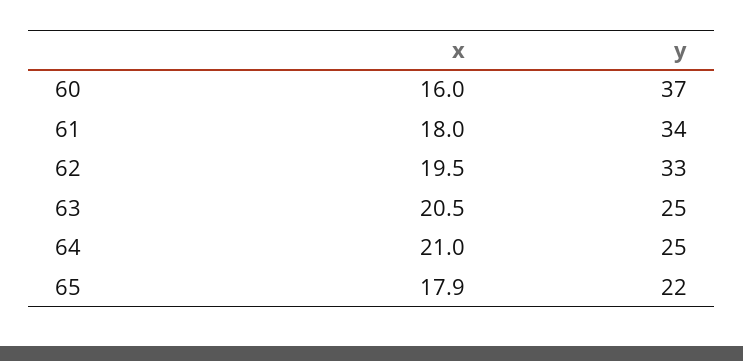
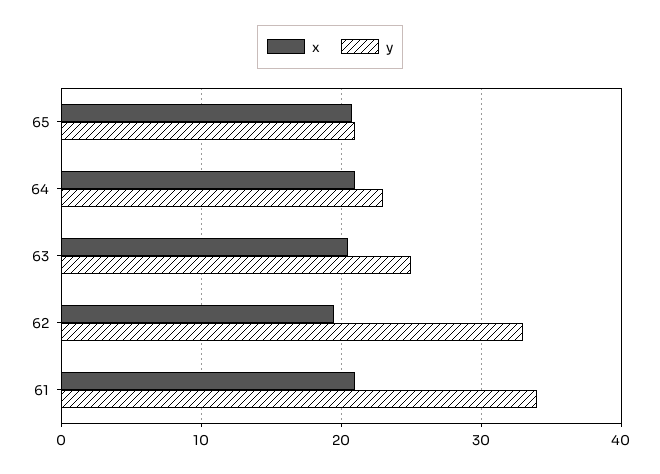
  {
    "x": {
-     "60": 16,
-     "61": 18,
+     "61": 21,
      "62": 19.5,
      "63": 20.5,
      "64": 21,
-     "65": 17.9
+     "65": 21
    },
    "y": {
-     "60": 37,
      "61": 34,
      "62": 33,
      "63": 25,
-     "64": 25,
+     "64": 23,
-     "65": 22
+     "65": 21
    }
  }

